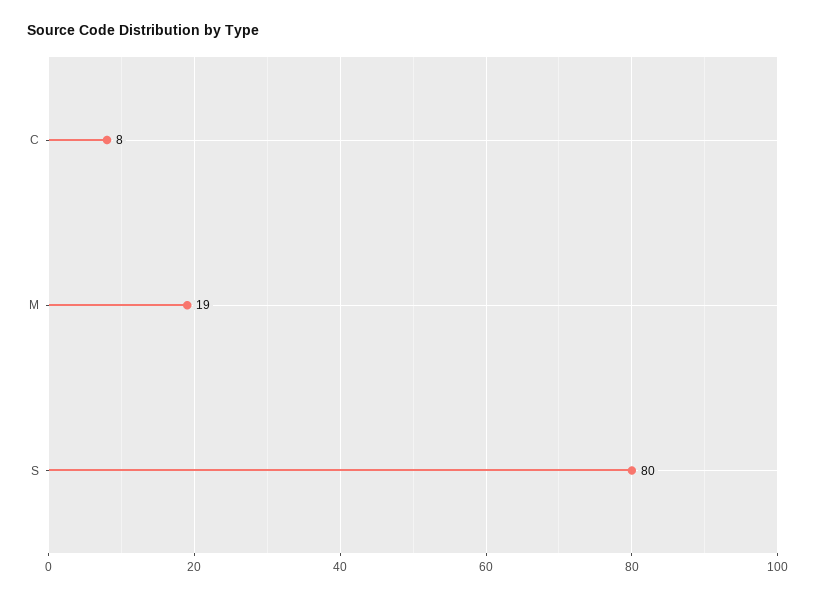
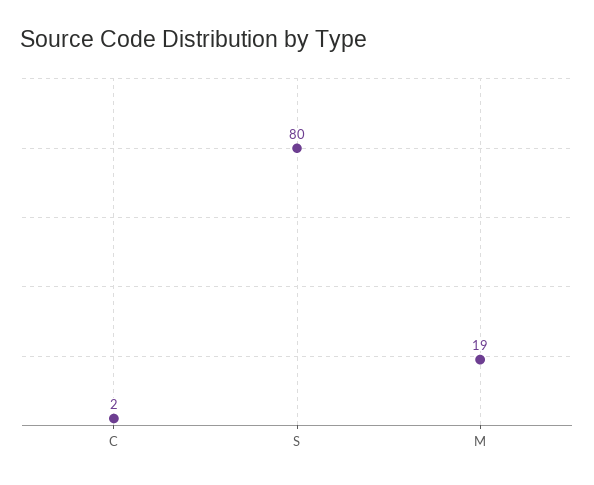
  {
-   "C": 8,
+   "C": 2,
    "M": 19,
    "S": 80
  }

